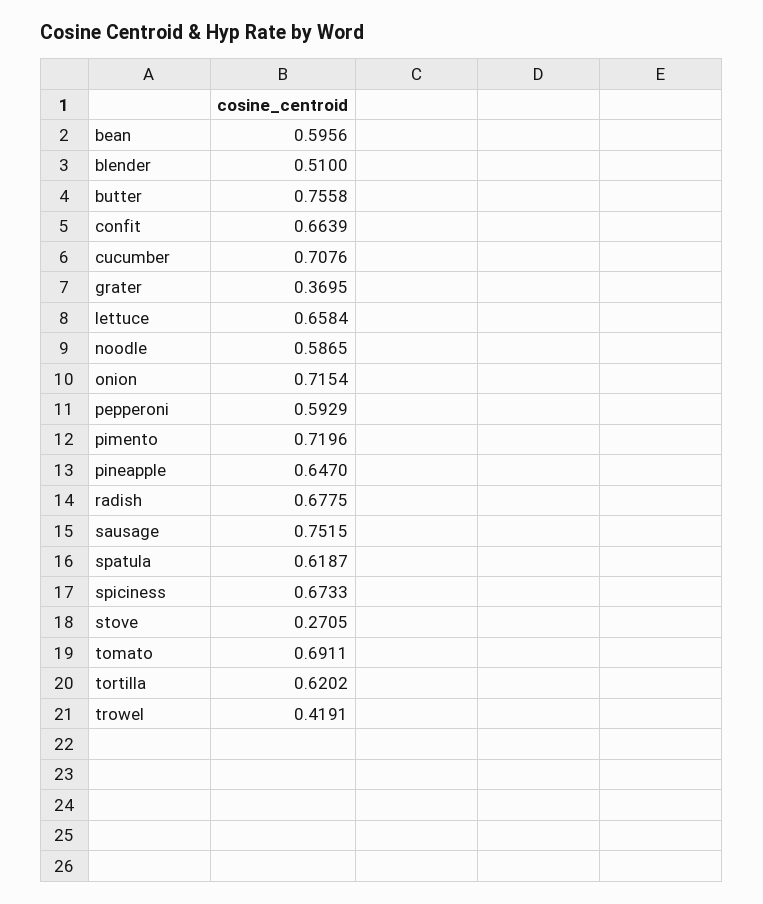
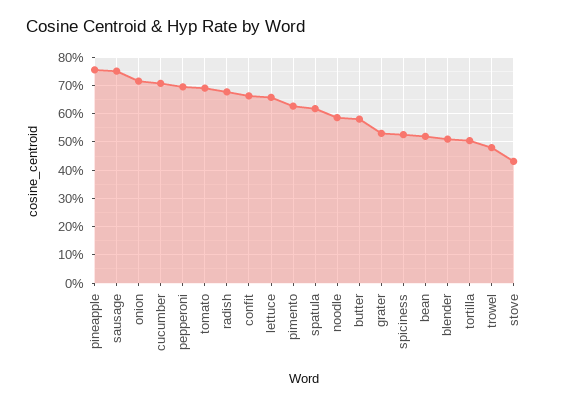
  {
-   "bean": 0.5956,
+   "bean": 0.525,
    "blender": 0.51,
-   "butter": 0.7558,
+   "butter": 0.575,
    "confit": 0.6639,
    "cucumber": 0.7076,
-   "grater": 0.3695,
+   "grater": 0.525,
    "lettuce": 0.6584,
    "noodle": 0.5865,
    "onion": 0.7154,
-   "pepperoni": 0.5929,
+   "pepperoni": 0.7,
-   "pimento": 0.7196,
+   "pimento": 0.625,
-   "pineapple": 0.647,
+   "pineapple": 0.75,
    "radish": 0.6775,
    "sausage": 0.7515,
    "spatula": 0.6187,
-   "spiciness": 0.6733,
+   "spiciness": 0.525,
-   "stove": 0.2705,
+   "stove": 0.425,
    "tomato": 0.6911,
-   "tortilla": 0.6202,
+   "tortilla": 0.5,
-   "trowel": 0.4191
+   "trowel": 0.475
  }

